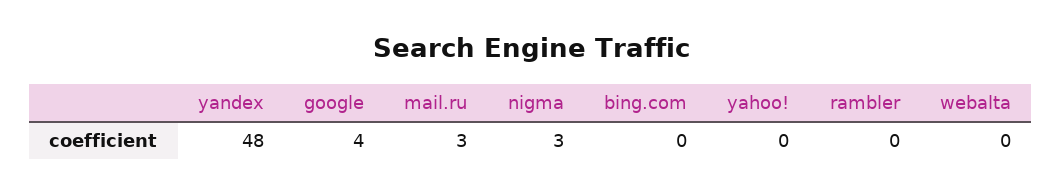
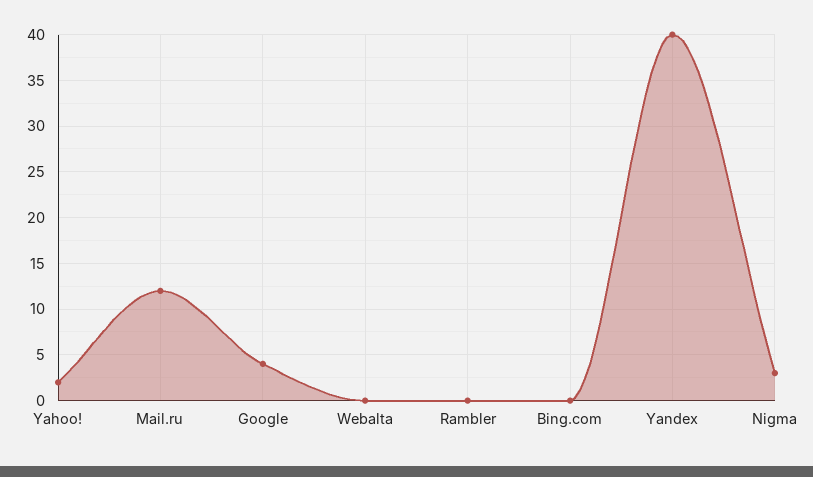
  {
-   "yandex": 48,
+   "yandex": 40,
    "google": 4,
-   "mail.ru": 3,
+   "mail.ru": 12,
    "nigma": 3,
    "bing.com": 0,
-   "yahoo!": 0,
+   "yahoo!": 2,
    "rambler": 0,
    "webalta": 0
  }

